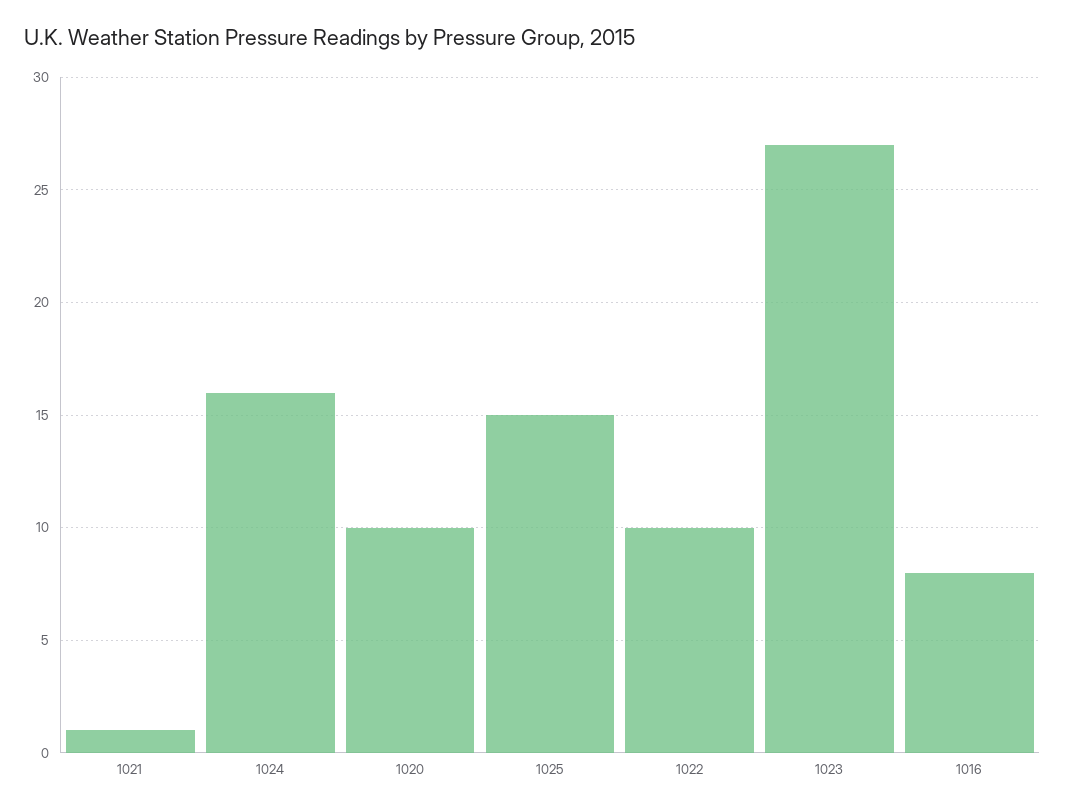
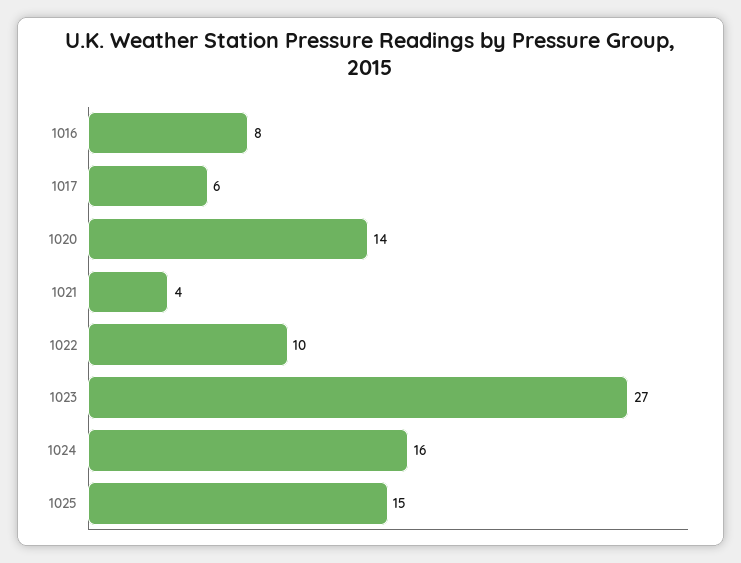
  {
-   "1021": 1,
+   "1021": 4,
    "1024": 16,
-   "1020": 10,
+   "1020": 14,
    "1025": 15,
    "1022": 10,
    "1023": 27,
-   "1016": 8
+   "1016": 8,
+   "1017": 6
  }

